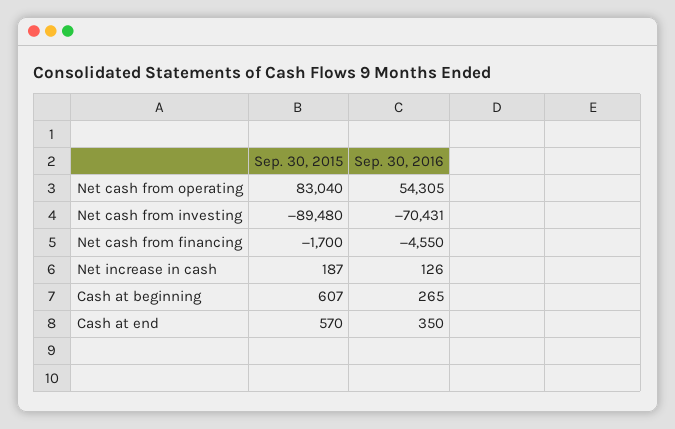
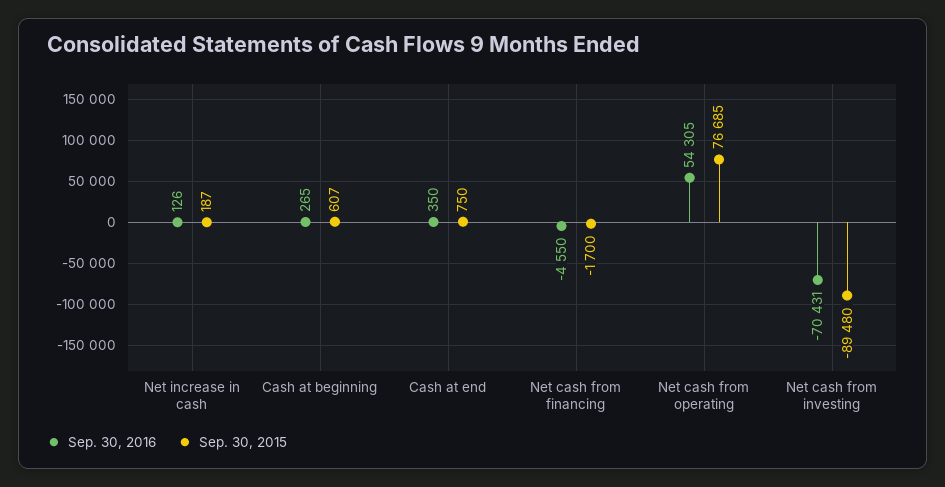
  {
    "Sep. 30, 2015": {
-     "Net cash from operating": 83040,
+     "Net cash from operating": 76685,
      "Net cash from investing": -89480,
      "Net cash from financing": -1700,
      "Net increase in cash": 187,
      "Cash at beginning": 607,
-     "Cash at end": 570
+     "Cash at end": 750
    },
    "Sep. 30, 2016": {
      "Net cash from operating": 54305,
      "Net cash from investing": -70431,
      "Net cash from financing": -4550,
      "Net increase in cash": 126,
      "Cash at beginning": 265,
      "Cash at end": 350
    }
  }

